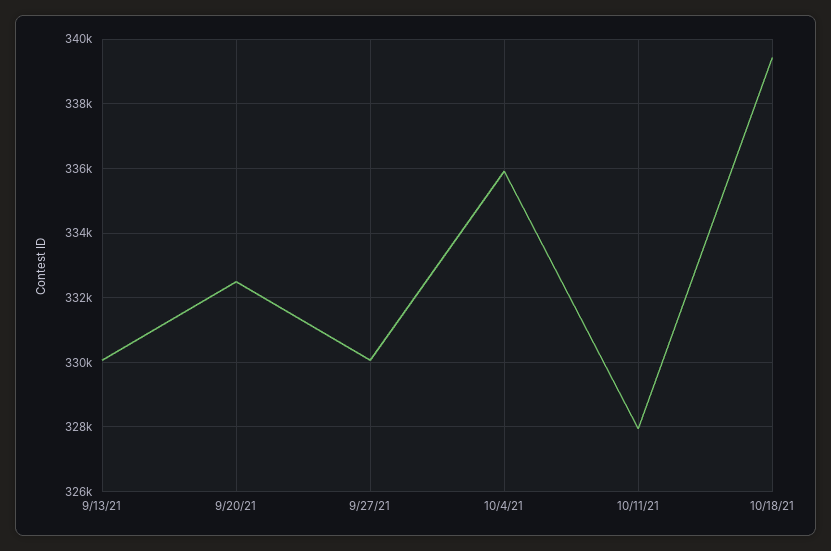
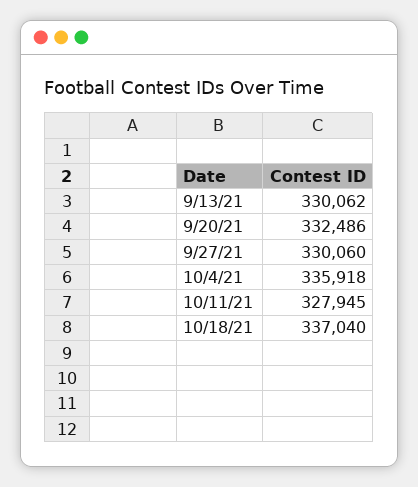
  {
    "9/13/21": 330062,
    "9/20/21": 332486,
    "9/27/21": 330060,
    "10/4/21": 335918,
    "10/11/21": 327945,
-   "10/18/21": 339400
+   "10/18/21": 337040
  }

